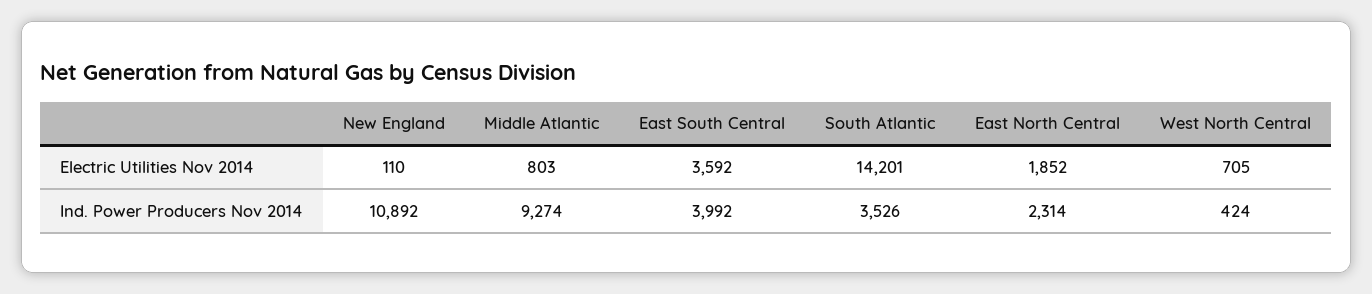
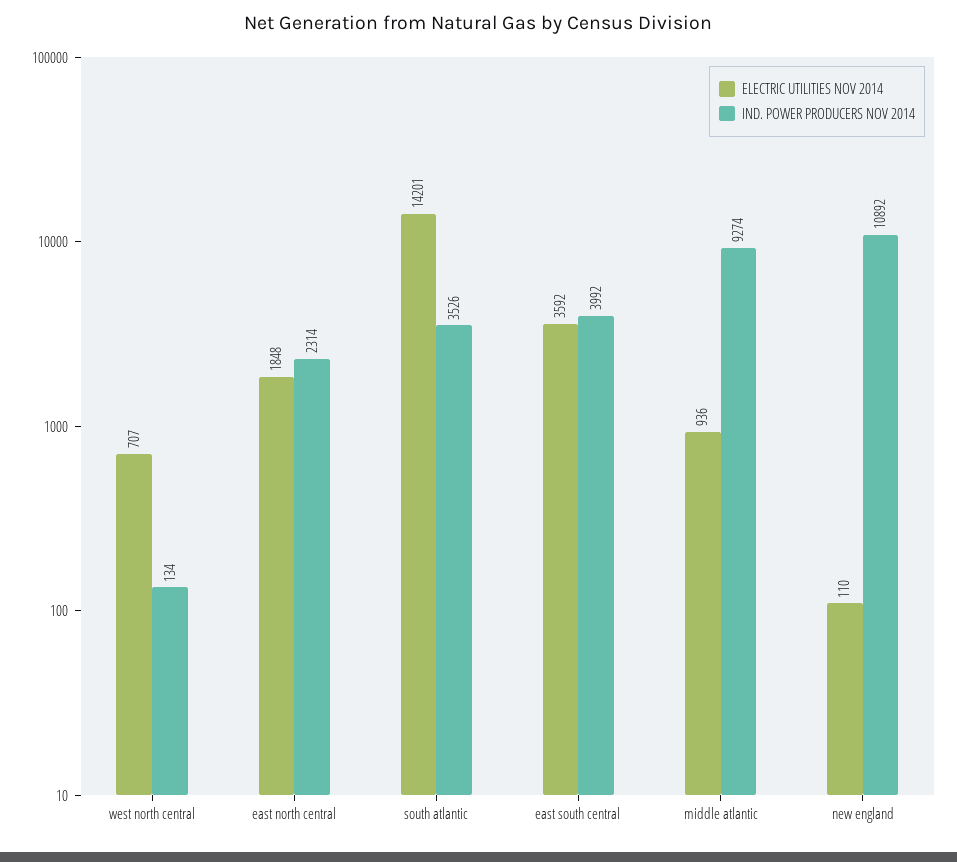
  {
    "Electric Utilities Nov 2014": {
      "New England": 110,
-     "Middle Atlantic": 803,
+     "Middle Atlantic": 936,
      "East South Central": 3592,
      "South Atlantic": 14201,
-     "East North Central": 1852,
+     "East North Central": 1848,
-     "West North Central": 705
+     "West North Central": 707
    },
    "Ind. Power Producers Nov 2014": {
      "New England": 10892,
      "Middle Atlantic": 9274,
      "East South Central": 3992,
      "South Atlantic": 3526,
      "East North Central": 2314,
-     "West North Central": 424
+     "West North Central": 134
    }
  }

